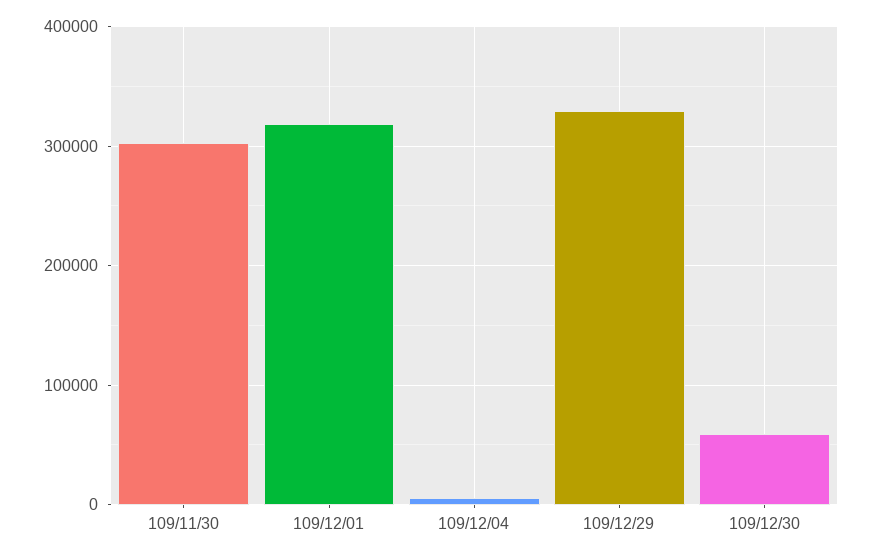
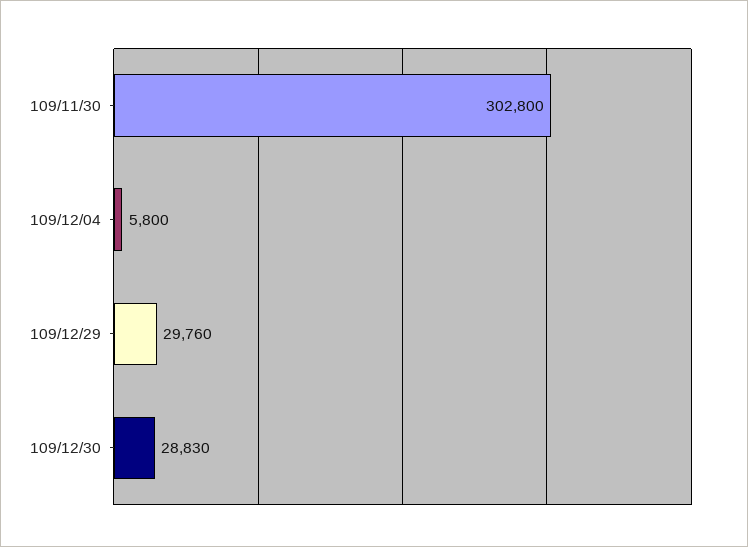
  {
    "109/11/30": 302800,
-   "109/12/01": 320000,
    "109/12/04": 5800,
-   "109/12/29": 330000,
+   "109/12/29": 29760,
-   "109/12/30": 60000
+   "109/12/30": 28830
  }

